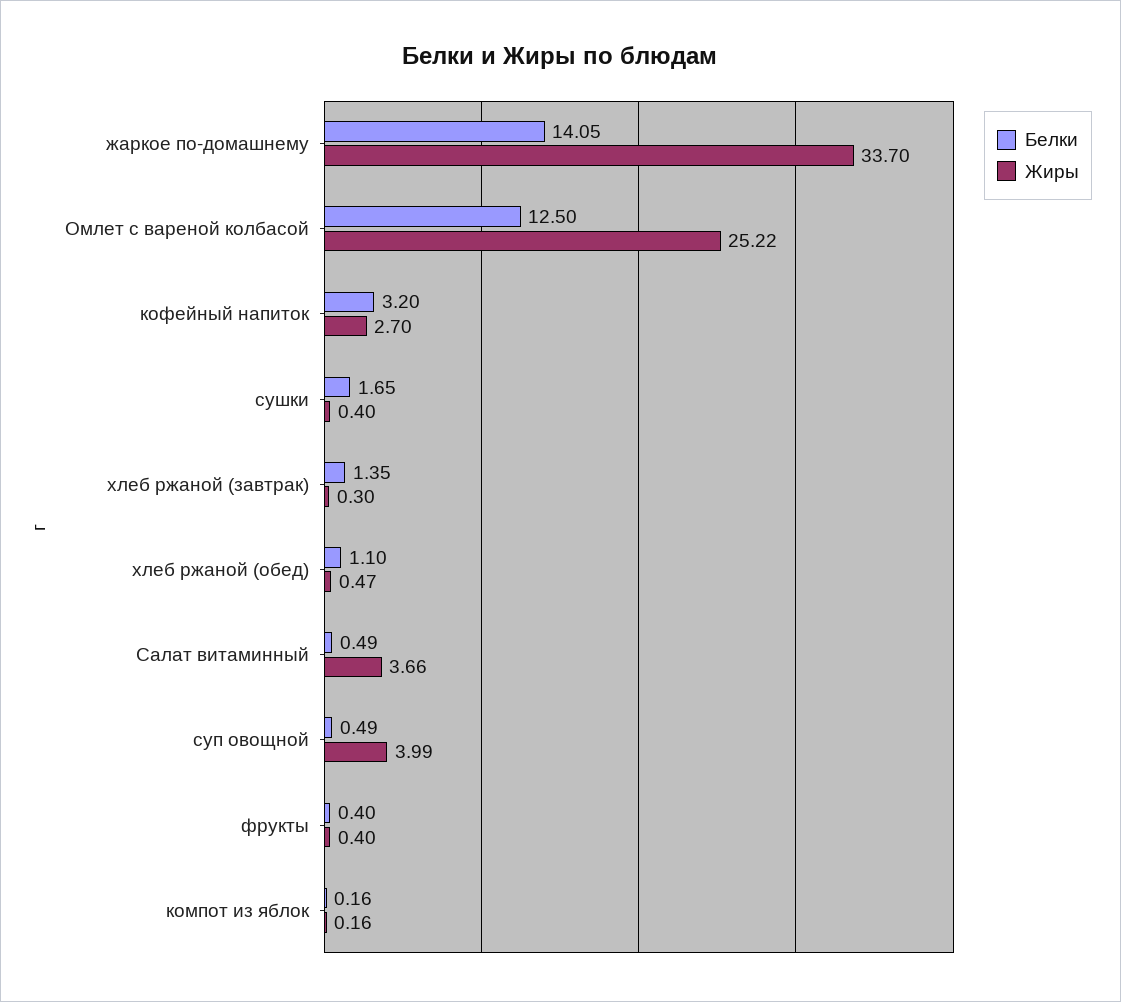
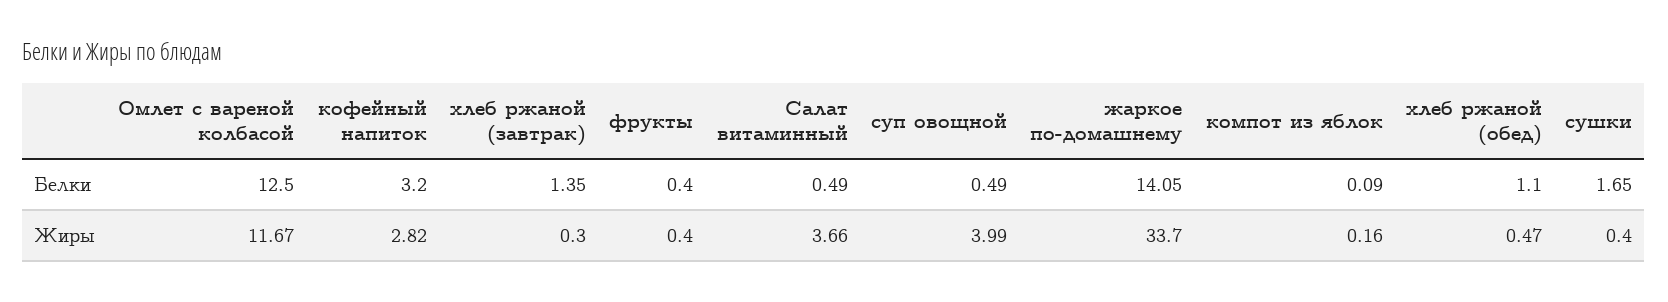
  {
    "Белки": {
      "жаркое по-домашнему": 14.05,
      "Омлет с вареной колбасой": 12.5,
      "кофейный напиток": 3.2,
      "сушки": 1.65,
      "хлеб ржаной (завтрак)": 1.35,
      "хлеб ржаной (обед)": 1.1,
      "Салат витаминный": 0.49,
      "суп овощной": 0.49,
      "фрукты": 0.4,
-     "компот из яблок": 0.16
+     "компот из яблок": 0.09
    },
    "Жиры": {
      "жаркое по-домашнему": 33.7,
-     "Омлет с вареной колбасой": 25.22,
+     "Омлет с вареной колбасой": 11.67,
-     "кофейный напиток": 2.7,
+     "кофейный напиток": 2.82,
      "сушки": 0.4,
      "хлеб ржаной (завтрак)": 0.3,
      "хлеб ржаной (обед)": 0.47,
      "Салат витаминный": 3.66,
      "суп овощной": 3.99,
      "фрукты": 0.4,
      "компот из яблок": 0.16
    }
  }

